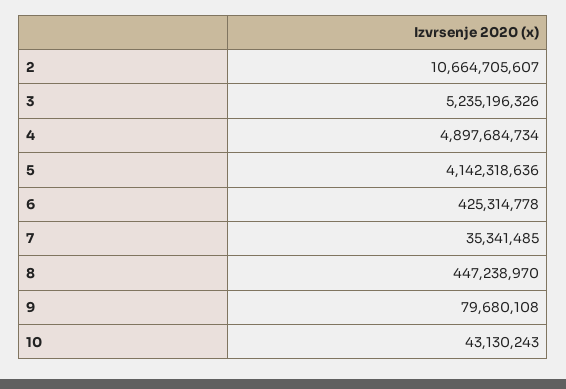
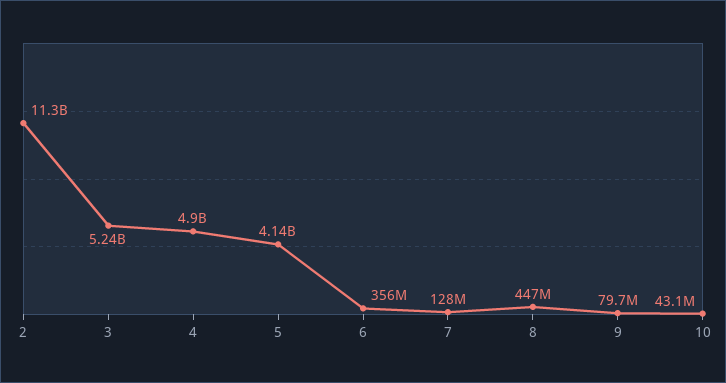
  {
-   "2": 10664705607,
+   "2": 11300000000,
    "3": 5235196326,
    "4": 4897684734,
    "5": 4142318636,
-   "6": 425314778,
+   "6": 356000000,
-   "7": 35341485,
+   "7": 128000000,
    "8": 447238970,
    "9": 79680108,
    "10": 43130243
  }

